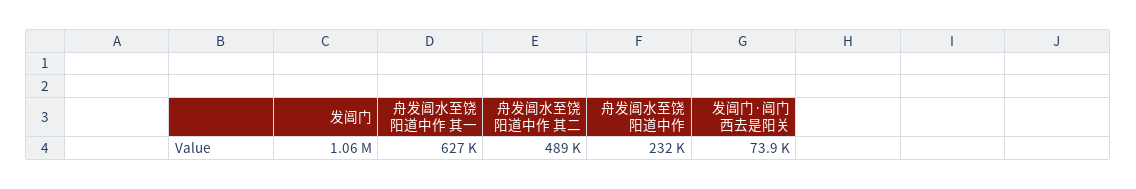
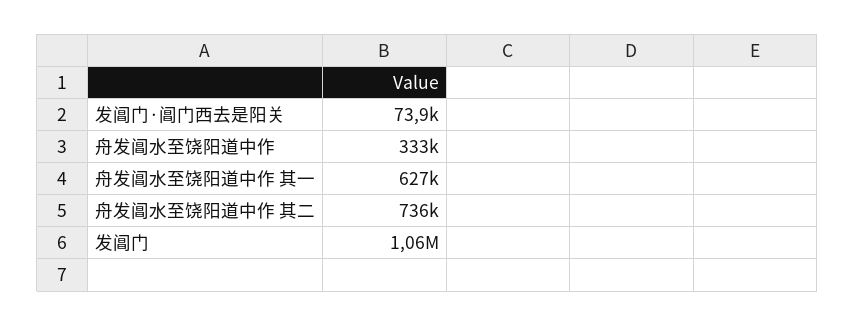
  {
    "发阊门": 1060000,
    "舟发阊水至饶阳道中作 其一": 627000,
-   "舟发阊水至饶阳道中作 其二": 489000,
+   "舟发阊水至饶阳道中作 其二": 736000,
-   "舟发阊水至饶阳道中作": 232000,
+   "舟发阊水至饶阳道中作": 333000,
    "发阊门·阊门西去是阳关": 73900
  }

